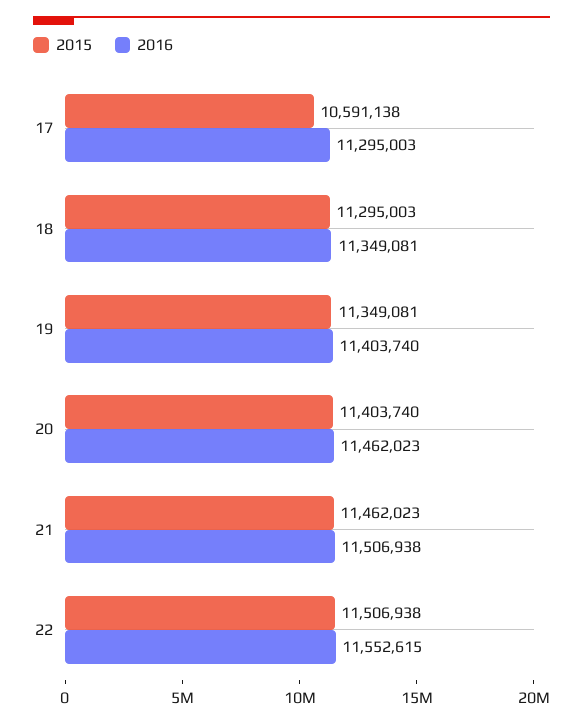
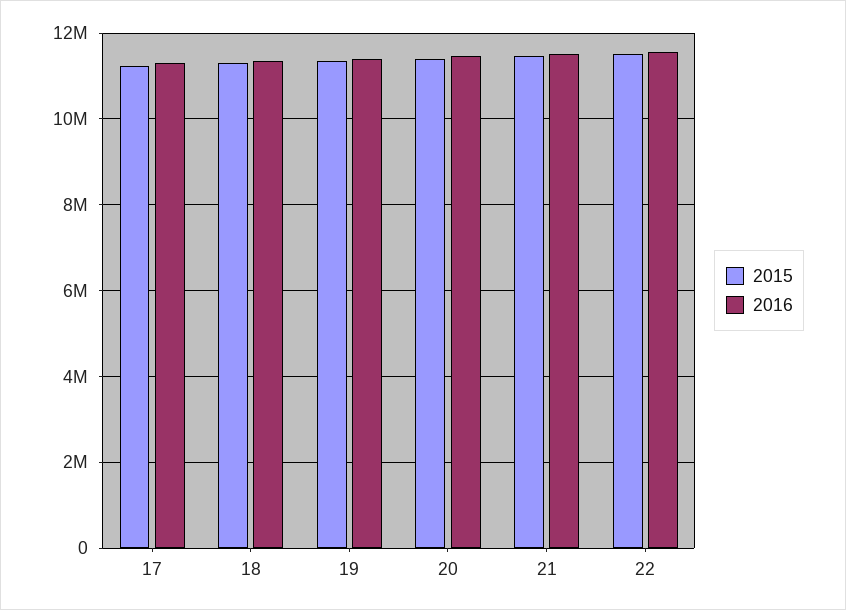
  {
    "2015": {
-     "17": 10591138,
+     "17": 11200000,
      "18": 11295003,
      "19": 11349081,
      "20": 11403740,
      "21": 11462023,
      "22": 11506938
    },
    "2016": {
      "17": 11295003,
      "18": 11349081,
      "19": 11403740,
      "20": 11462023,
      "21": 11506938,
      "22": 11552615
    }
  }

